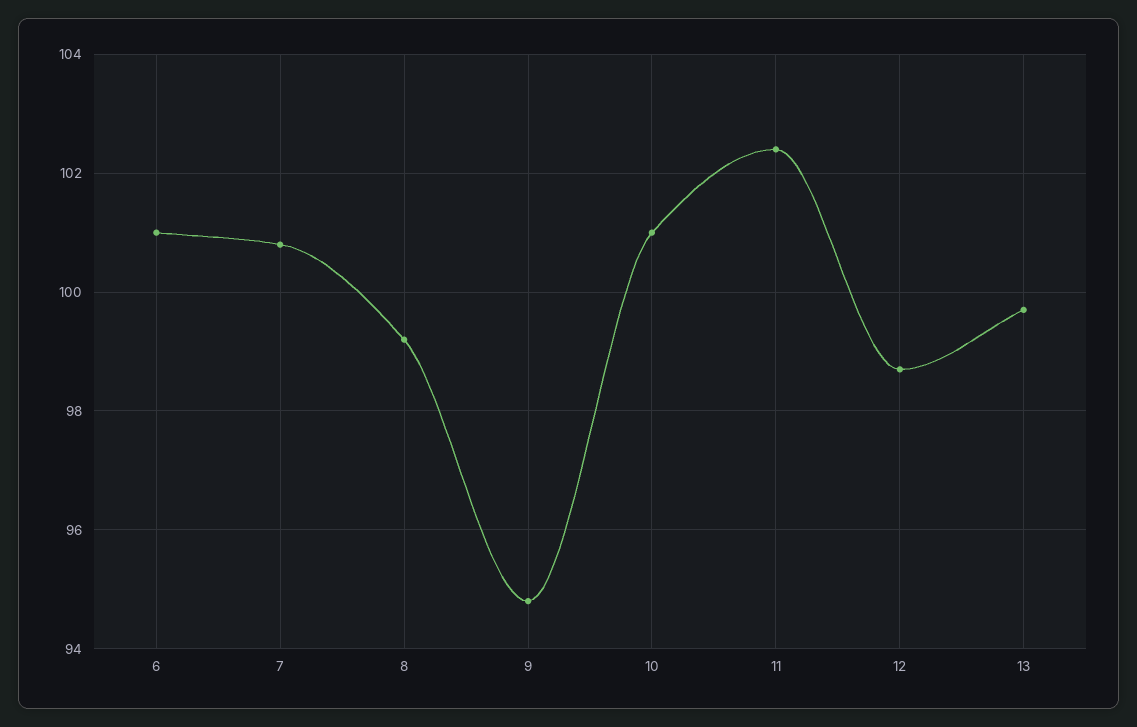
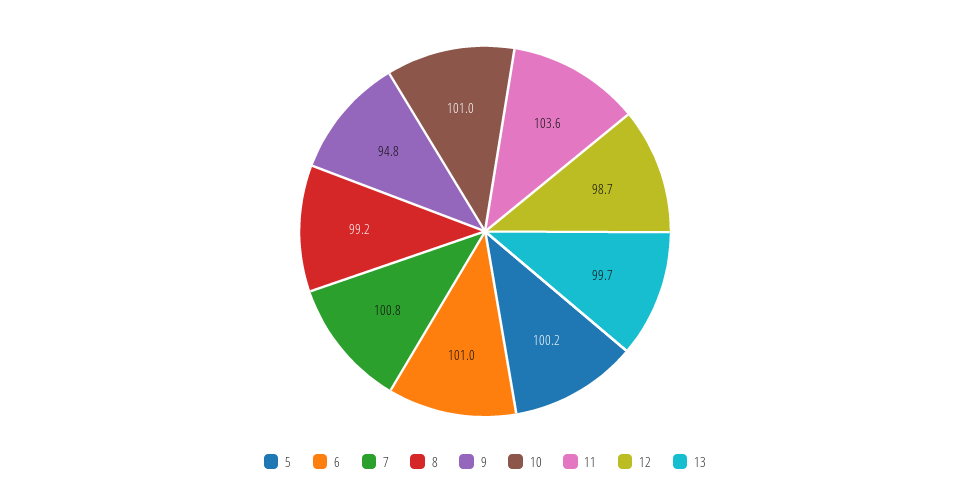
  {
    "6": 101,
    "7": 100.8,
    "8": 99.2,
    "9": 94.8,
    "10": 101,
-   "11": 102.5,
+   "11": 103.6,
    "12": 98.7,
-   "13": 99.7
+   "13": 99.7,
+   "5": 100.2
  }

